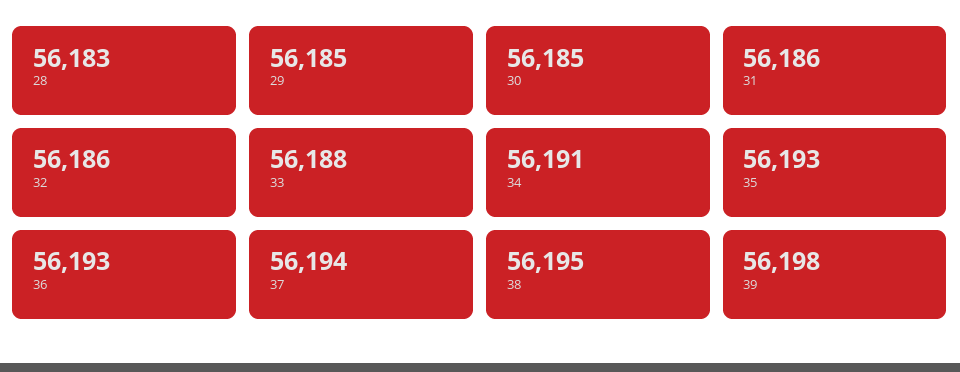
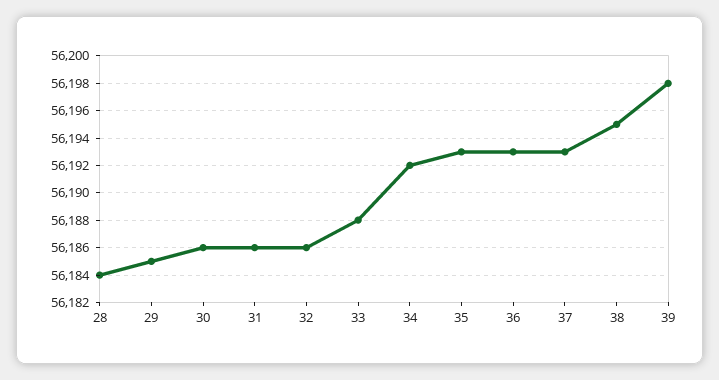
  {
-   "28": 56183,
+   "28": 56184,
    "29": 56185,
-   "30": 56185,
+   "30": 56186,
    "31": 56186,
    "32": 56186,
    "33": 56188,
-   "34": 56191,
+   "34": 56192,
    "35": 56193,
    "36": 56193,
-   "37": 56194,
+   "37": 56193,
    "38": 56195,
    "39": 56198
  }

